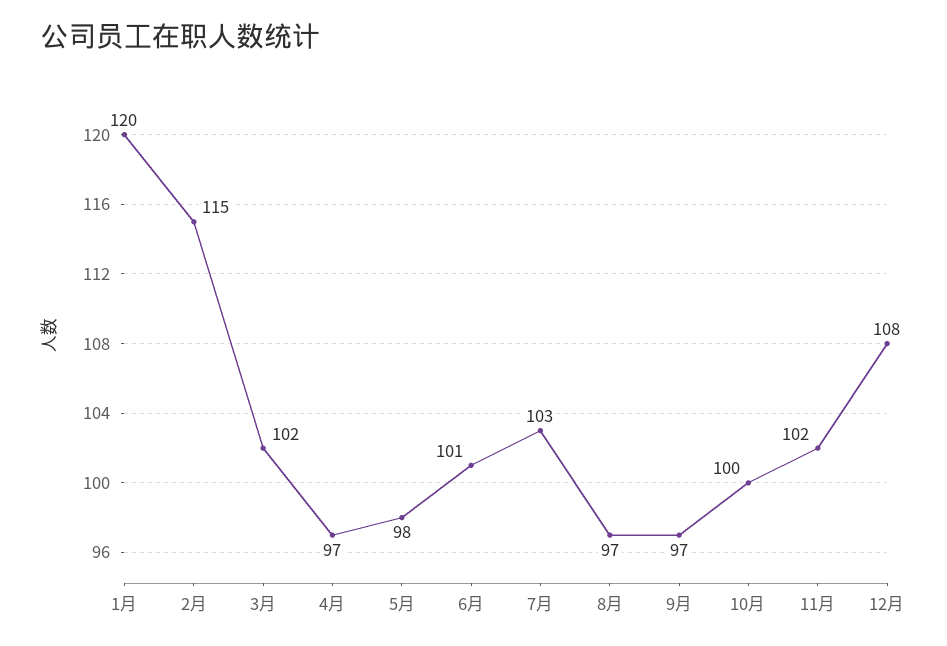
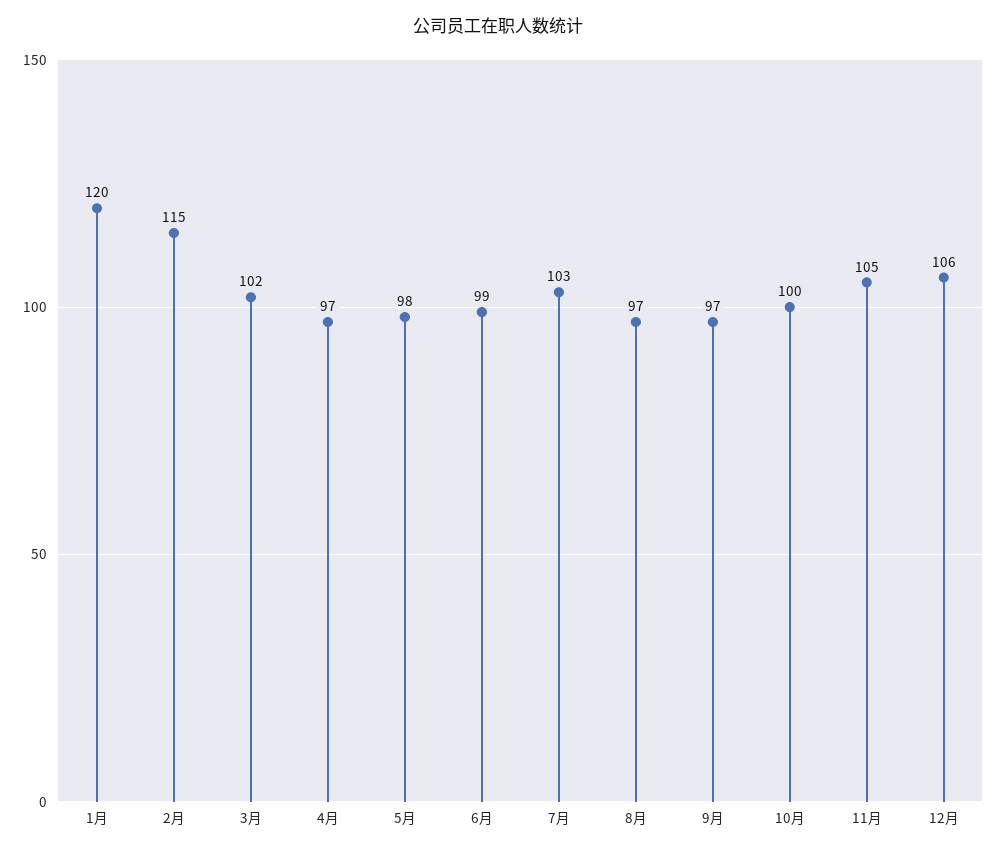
  {
    "1月": 120,
    "2月": 115,
    "3月": 102,
    "4月": 97,
    "5月": 98,
-   "6月": 101,
+   "6月": 99,
    "7月": 103,
    "8月": 97,
    "9月": 97,
    "10月": 100,
-   "11月": 102,
+   "11月": 105,
-   "12月": 108
+   "12月": 106
  }

